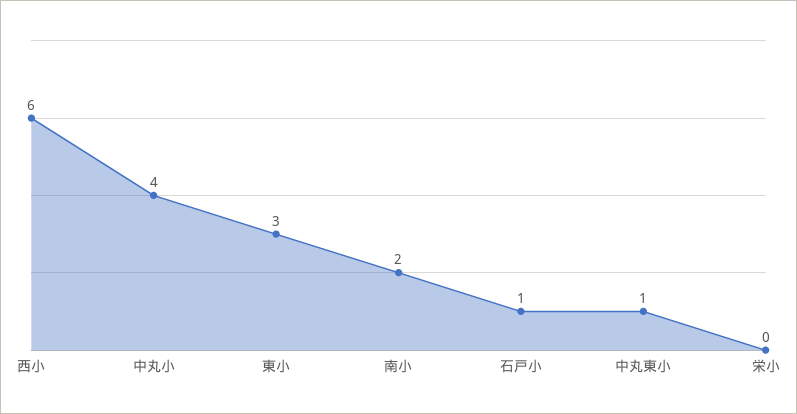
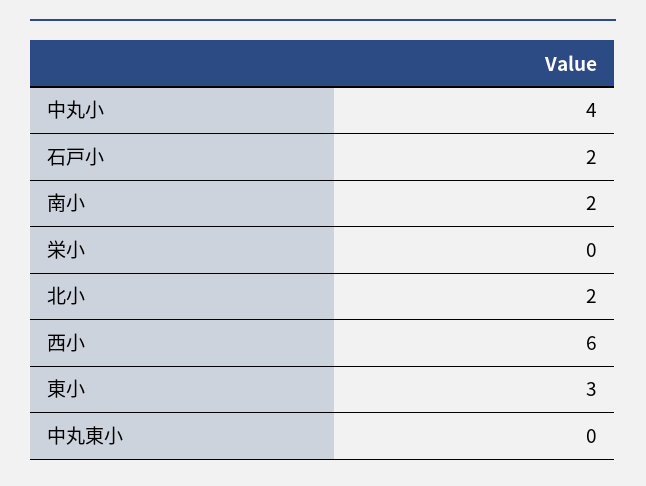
  {
    "西小": 6,
    "中丸小": 4,
    "東小": 3,
    "南小": 2,
-   "石戸小": 1,
+   "石戸小": 2,
-   "中丸東小": 1,
+   "中丸東小": 0,
-   "栄小": 0
+   "栄小": 0,
+   "北小": 2
  }

